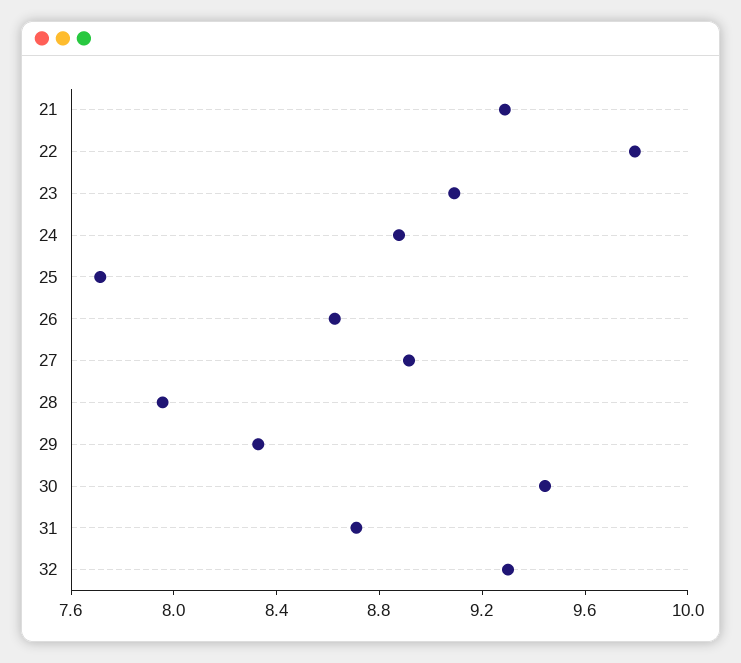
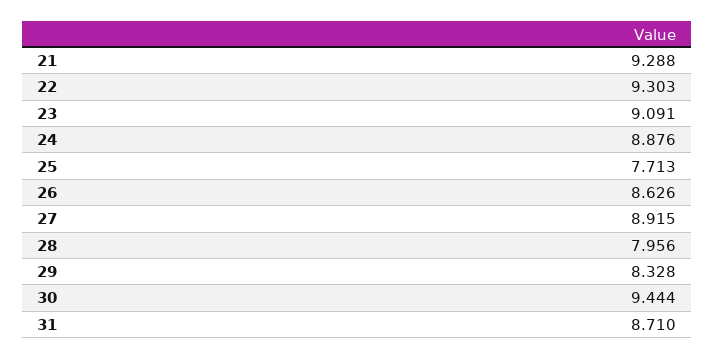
  {
    "21": 9.288,
-   "22": 9.8,
+   "22": 9.303,
    "23": 9.091,
    "24": 8.876,
    "25": 7.713,
    "26": 8.626,
    "27": 8.915,
    "28": 7.956,
    "29": 8.328,
    "30": 9.444,
-   "31": 8.71,
+   "31": 8.71
-   "32": 9.3
  }

